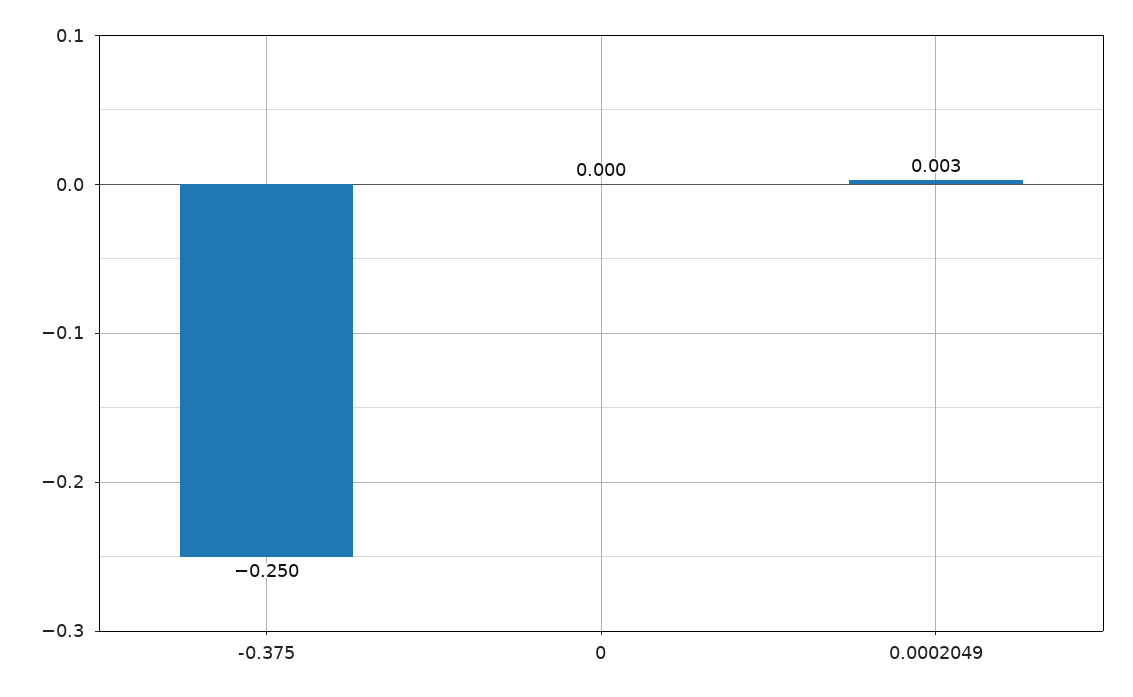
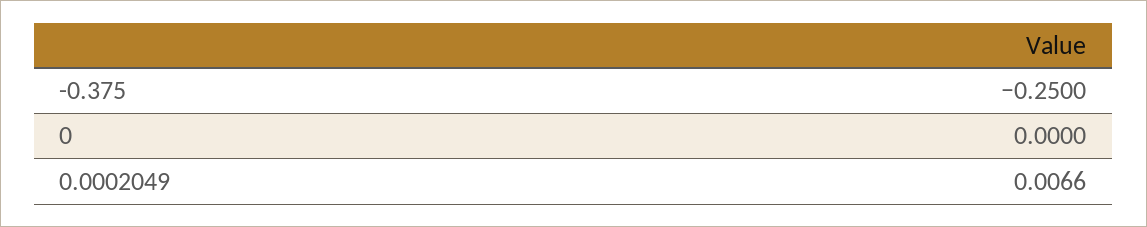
  {
    "-0.375": -0.25,
    "0": 0,
-   "0.0002049": 0.003
+   "0.0002049": 0.0066
  }

